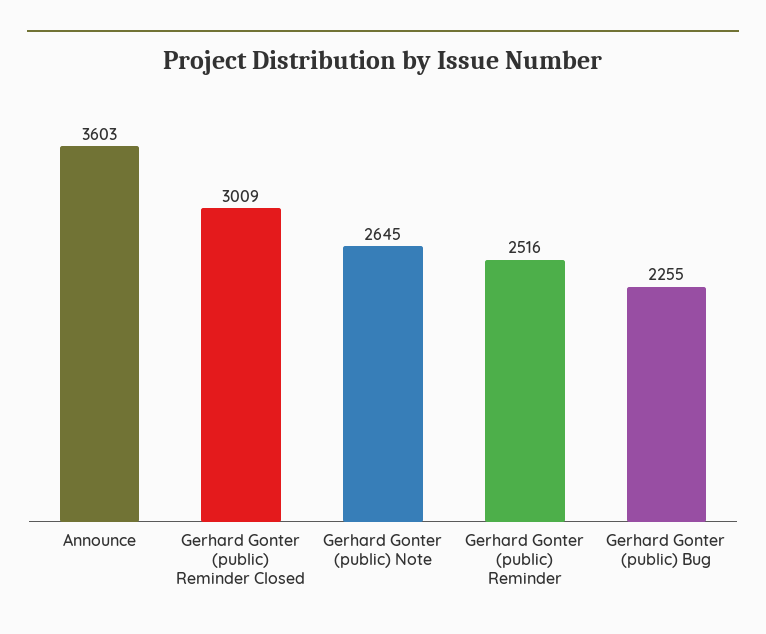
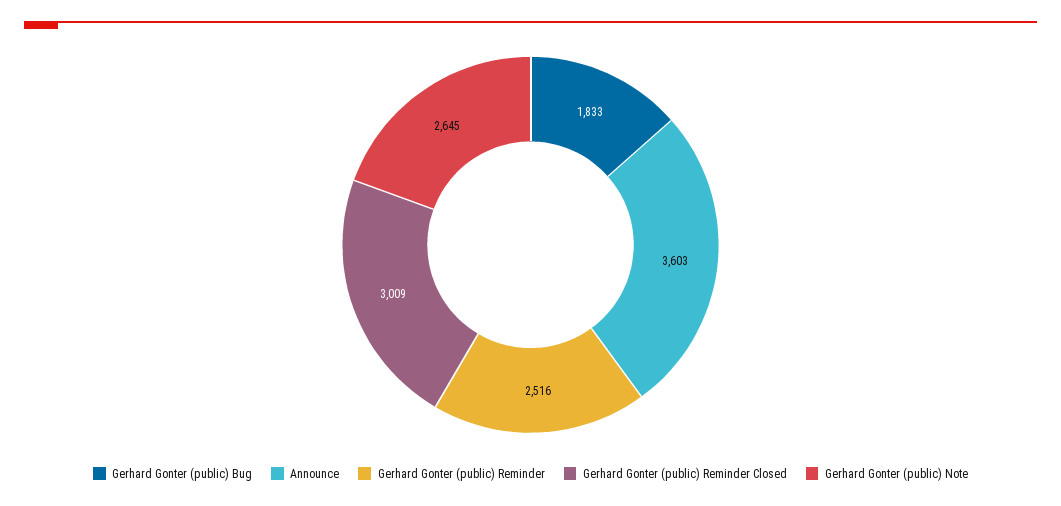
  {
    "Announce": 3603,
    "Gerhard Gonter (public) Reminder Closed": 3009,
    "Gerhard Gonter (public) Note": 2645,
    "Gerhard Gonter (public) Reminder": 2516,
-   "Gerhard Gonter (public) Bug": 2255
+   "Gerhard Gonter (public) Bug": 1833
  }

